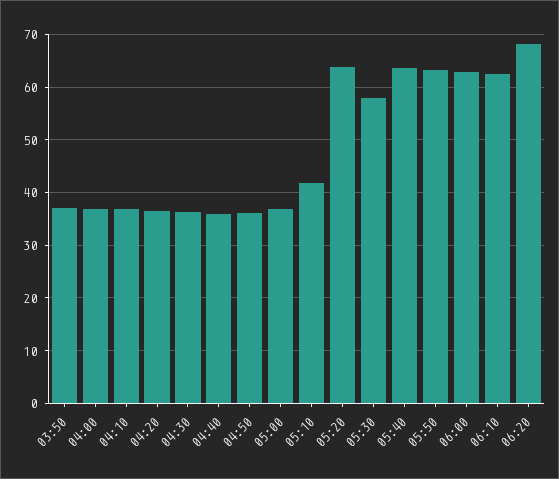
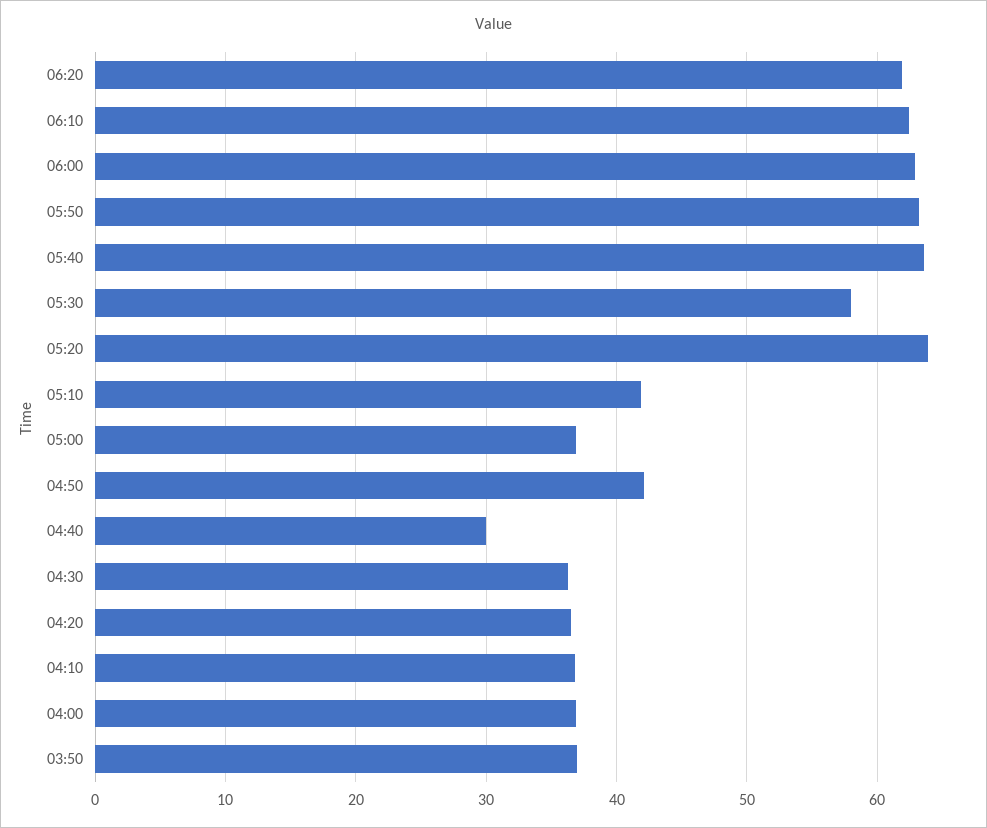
  {
    "03:50": 37,
    "04:00": 37,
    "04:10": 37,
    "04:20": 37,
    "04:30": 36,
-   "04:40": 36,
+   "04:40": 30,
-   "04:50": 36,
+   "04:50": 42,
    "05:00": 37,
    "05:10": 42,
    "05:20": 64,
    "05:30": 58,
    "05:40": 64,
    "05:50": 63,
    "06:00": 63,
    "06:10": 62,
-   "06:20": 68
+   "06:20": 62
  }

